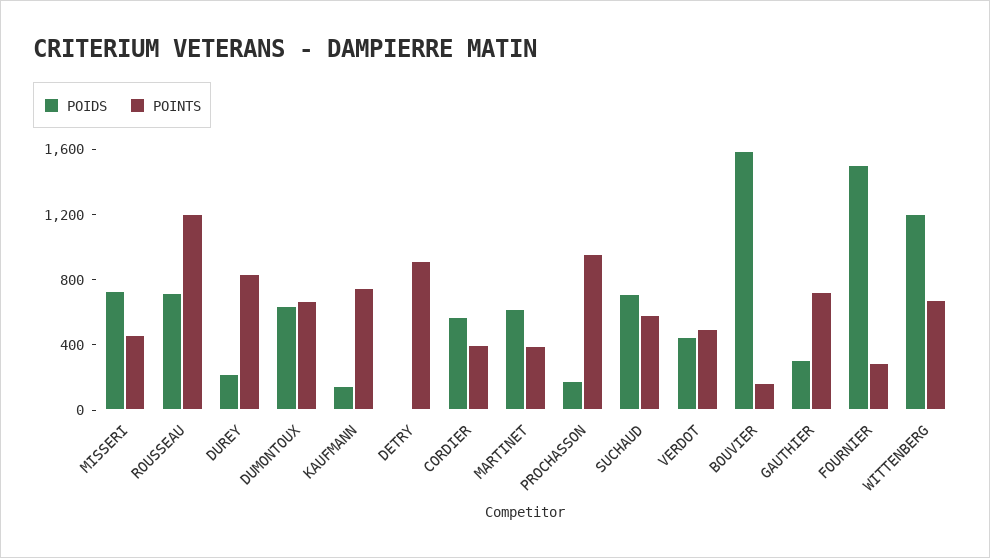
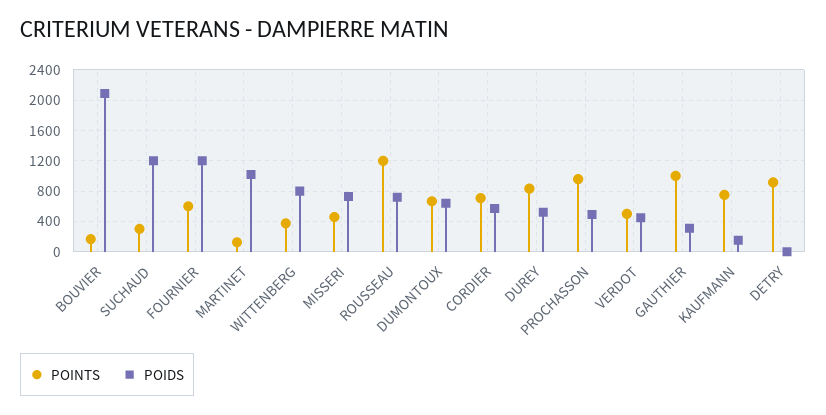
  {
    "POIDS": {
      "MISSERI": 700,
      "ROUSSEAU": 700,
-     "DUREY": 200,
+     "DUREY": 500,
      "DUMONTOUX": 600,
      "KAUFMANN": 200,
      "DETRY": 0,
      "CORDIER": 600,
-     "MARTINET": 600,
+     "MARTINET": 1000,
-     "PROCHASSON": 200,
+     "PROCHASSON": 500,
-     "SUCHAUD": 700,
+     "SUCHAUD": 1200,
      "VERDOT": 500,
-     "BOUVIER": 1600,
+     "BOUVIER": 2100,
      "GAUTHIER": 300,
-     "FOURNIER": 1500,
+     "FOURNIER": 1200,
-     "WITTENBERG": 1200
+     "WITTENBERG": 800
    },
    "POINTS": {
      "MISSERI": 500,
      "ROUSSEAU": 1200,
      "DUREY": 800,
      "DUMONTOUX": 700,
      "KAUFMANN": 800,
      "DETRY": 900,
-     "CORDIER": 400,
+     "CORDIER": 700,
-     "MARTINET": 400,
+     "MARTINET": 100,
      "PROCHASSON": 1000,
-     "SUCHAUD": 600,
+     "SUCHAUD": 300,
      "VERDOT": 500,
      "BOUVIER": 200,
-     "GAUTHIER": 700,
+     "GAUTHIER": 1000,
-     "FOURNIER": 300,
+     "FOURNIER": 600,
-     "WITTENBERG": 700
+     "WITTENBERG": 400
    }
  }

